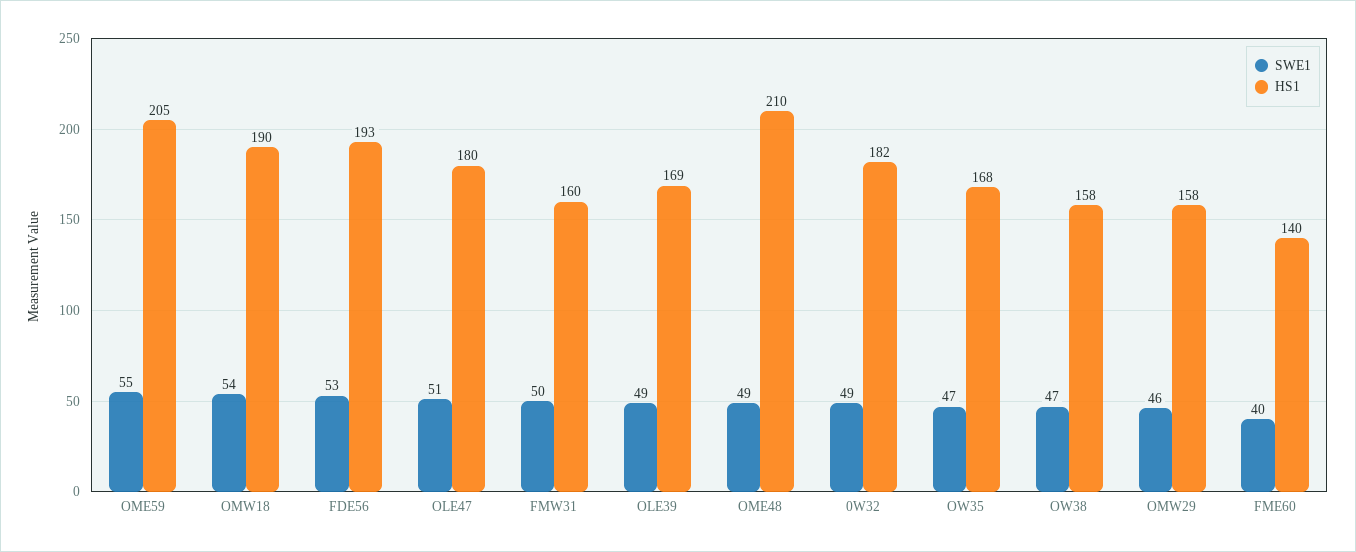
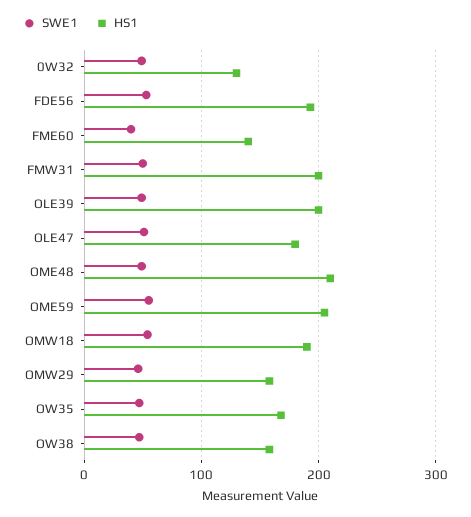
  {
    "SWE1": {
      "OME59": 55,
      "OMW18": 54,
      "FDE56": 53,
      "OLE47": 51,
      "FMW31": 50,
      "OLE39": 49,
      "OME48": 49,
      "0W32": 49,
      "OW35": 47,
      "OW38": 47,
      "OMW29": 46,
      "FME60": 40
    },
    "HS1": {
      "OME59": 205,
      "OMW18": 190,
      "FDE56": 193,
      "OLE47": 180,
-     "FMW31": 160,
+     "FMW31": 200,
-     "OLE39": 169,
+     "OLE39": 200,
      "OME48": 210,
-     "0W32": 182,
+     "0W32": 130,
      "OW35": 168,
      "OW38": 158,
      "OMW29": 158,
      "FME60": 140
    }
  }

